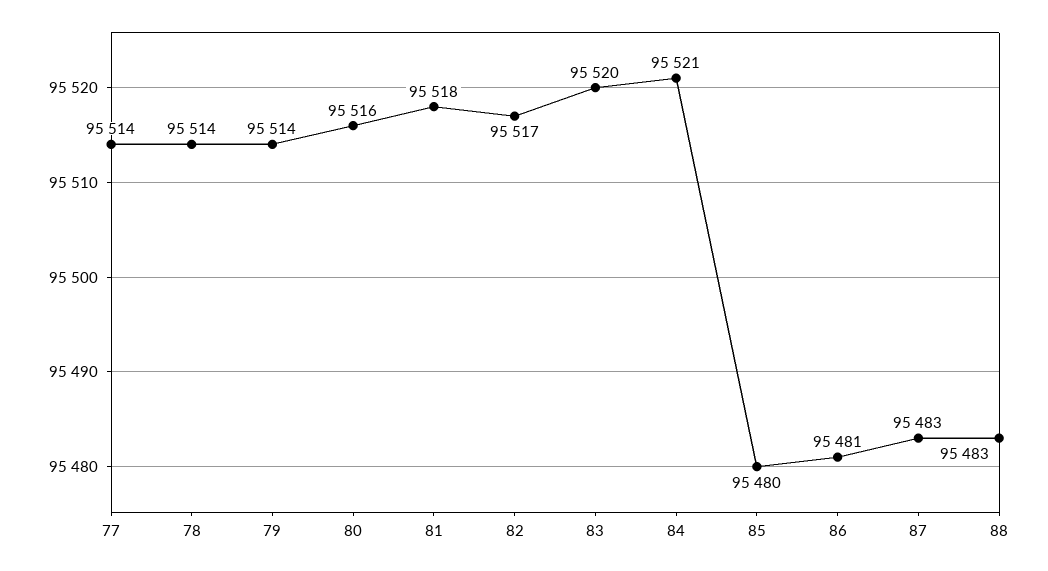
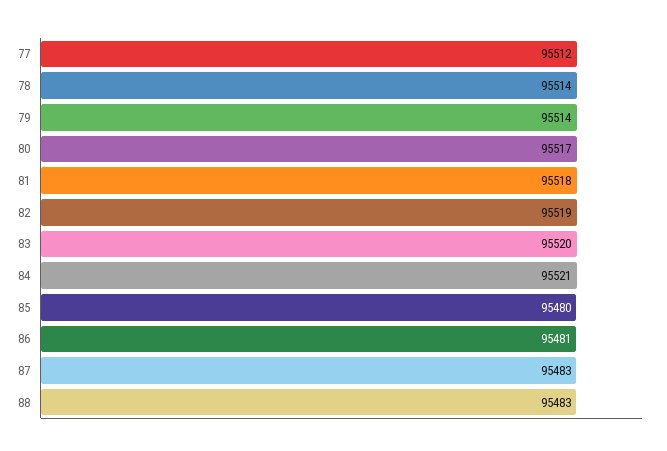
  {
-   "77": 95514,
+   "77": 95512,
    "78": 95514,
    "79": 95514,
-   "80": 95516,
+   "80": 95517,
    "81": 95518,
-   "82": 95517,
+   "82": 95519,
    "83": 95520,
    "84": 95521,
    "85": 95480,
    "86": 95481,
    "87": 95483,
    "88": 95483
  }

